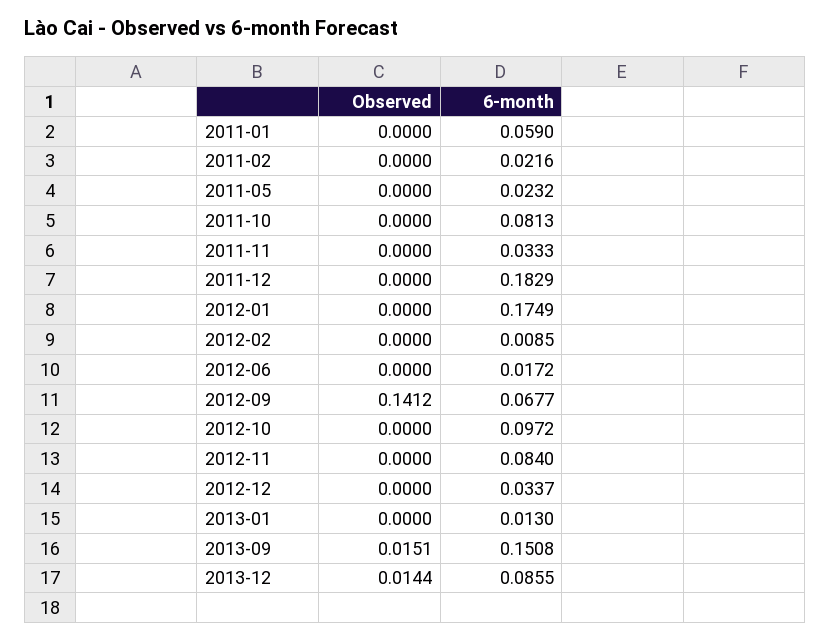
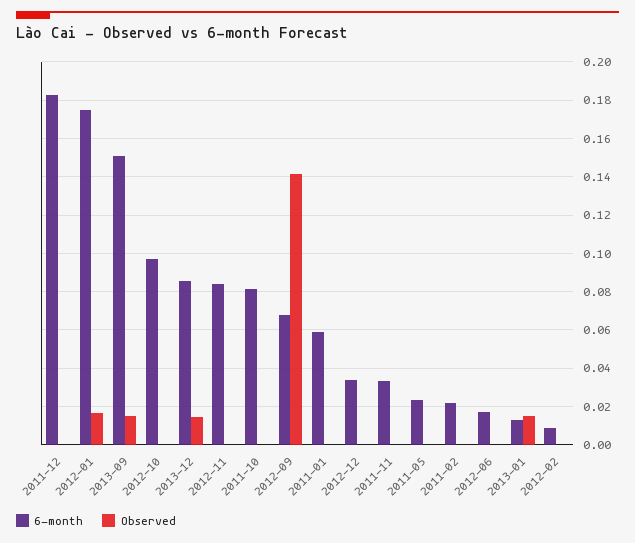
  {
    "Observed": {
      "2011-01": 0,
      "2011-02": 0,
      "2011-05": 0,
      "2011-10": 0,
      "2011-11": 0,
      "2011-12": 0,
-     "2012-01": 0,
+     "2012-01": 0.015,
      "2012-02": 0,
      "2012-06": 0,
      "2012-09": 0.1412,
      "2012-10": 0,
      "2012-11": 0,
      "2012-12": 0,
-     "2013-01": 0,
+     "2013-01": 0.015,
      "2013-09": 0.0151,
      "2013-12": 0.0144
    },
    "6-month": {
      "2011-01": 0.059,
      "2011-02": 0.0216,
      "2011-05": 0.0232,
      "2011-10": 0.0813,
      "2011-11": 0.0333,
      "2011-12": 0.1829,
      "2012-01": 0.1749,
      "2012-02": 0.0085,
      "2012-06": 0.0172,
      "2012-09": 0.0677,
      "2012-10": 0.0972,
      "2012-11": 0.084,
      "2012-12": 0.0337,
      "2013-01": 0.013,
      "2013-09": 0.1508,
      "2013-12": 0.0855
    }
  }

